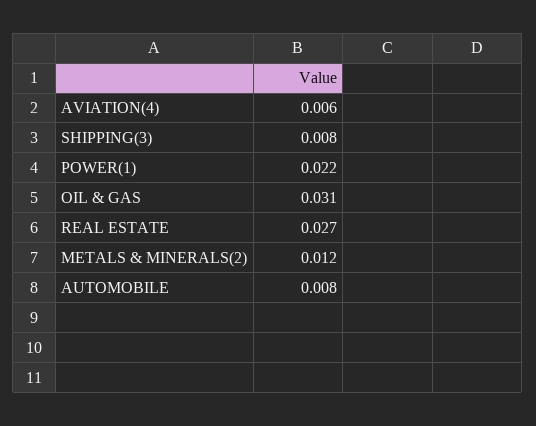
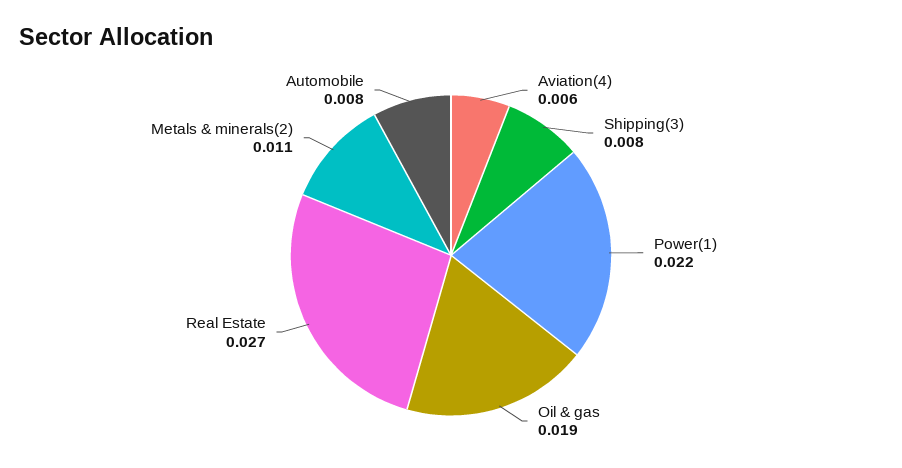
  {
    "AVIATION(4)": 0.006,
    "SHIPPING(3)": 0.008,
    "POWER(1)": 0.022,
-   "OIL & GAS": 0.031,
+   "OIL & GAS": 0.019,
    "REAL ESTATE": 0.027,
-   "METALS & MINERALS(2)": 0.012,
+   "METALS & MINERALS(2)": 0.011,
    "AUTOMOBILE": 0.008
  }

